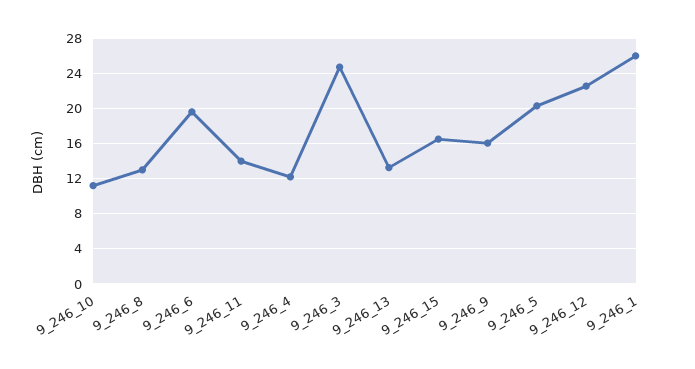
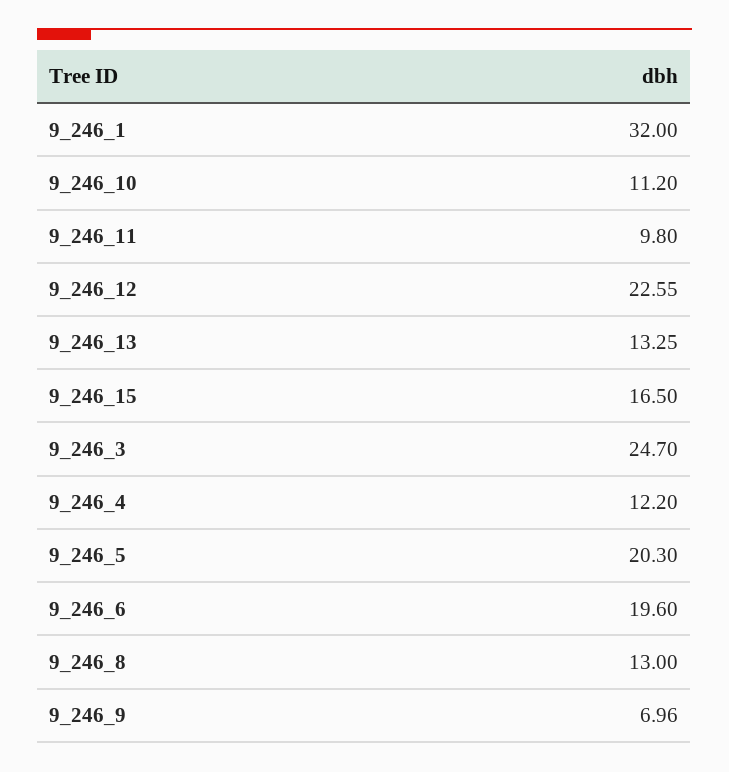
  {
    "9_246_10": 11.2,
    "9_246_8": 13,
    "9_246_6": 19.6,
-   "9_246_11": 14,
+   "9_246_11": 9.8,
    "9_246_4": 12.2,
    "9_246_3": 24.7,
    "9_246_13": 13.25,
    "9_246_15": 16.5,
-   "9_246_9": 16,
+   "9_246_9": 6.96,
    "9_246_5": 20.3,
    "9_246_12": 22.55,
-   "9_246_1": 26
+   "9_246_1": 32
  }

